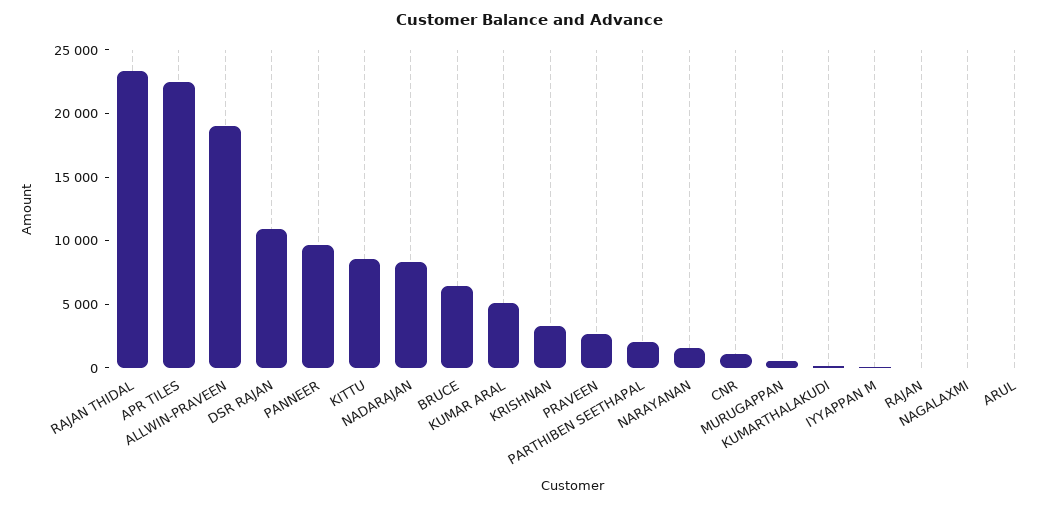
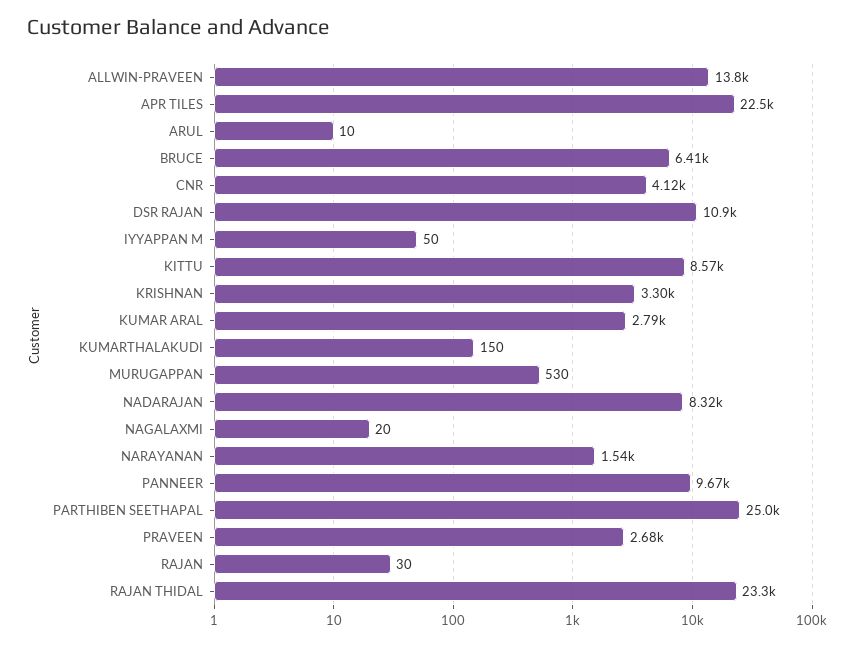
  {
    "RAJAN THIDAL": 23300,
    "APR TILES": 22500,
-   "ALLWIN-PRAVEEN": 19000,
+   "ALLWIN-PRAVEEN": 13800,
    "DSR RAJAN": 10900,
    "PANNEER": 9670,
    "KITTU": 8570,
    "NADARAJAN": 8320,
    "BRUCE": 6410,
-   "KUMAR ARAL": 5000,
+   "KUMAR ARAL": 2790,
    "KRISHNAN": 3300,
    "PRAVEEN": 2680,
-   "PARTHIBEN SEETHAPAL": 2000,
+   "PARTHIBEN SEETHAPAL": 25000,
    "NARAYANAN": 1540,
-   "CNR": 1000,
+   "CNR": 4120,
    "MURUGAPPAN": 530,
    "KUMARTHALAKUDI": 150,
    "IYYAPPAN M": 50,
    "RAJAN": 30,
    "NAGALAXMI": 20,
    "ARUL": 10
  }

